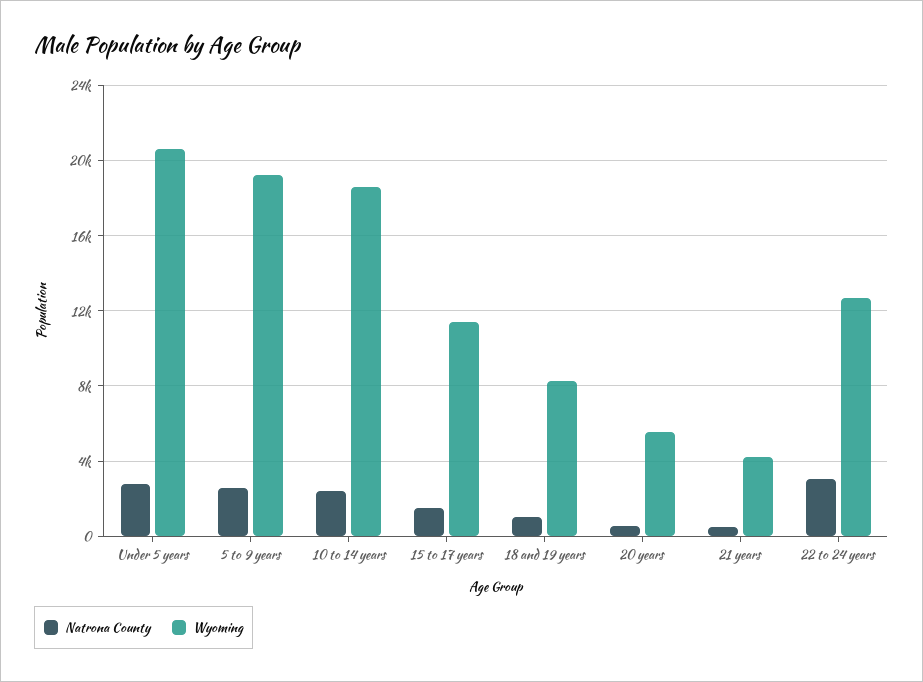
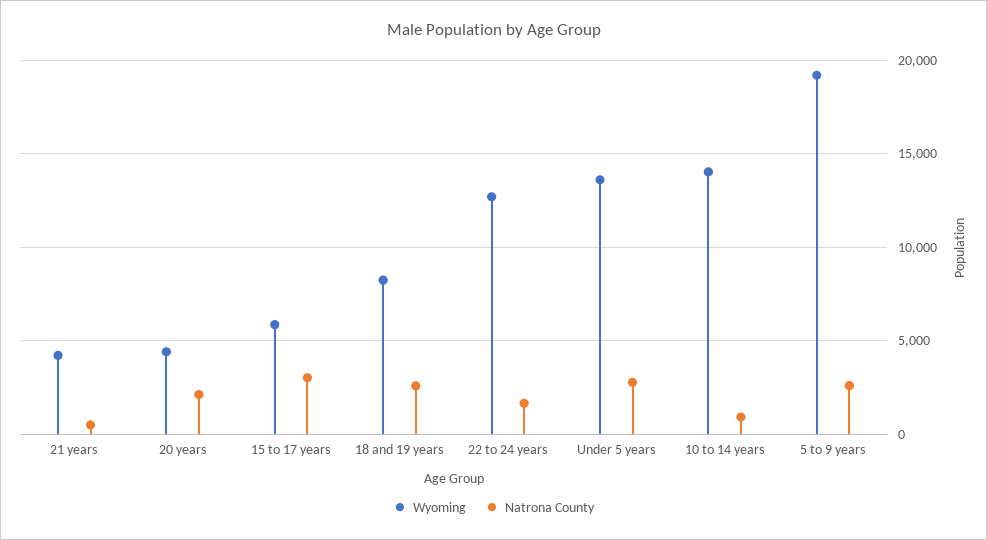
  {
    "Natrona County": {
      "Under 5 years": 3000,
      "5 to 9 years": 2500,
-     "10 to 14 years": 2500,
+     "10 to 14 years": 1000,
-     "15 to 17 years": 1500,
+     "15 to 17 years": 3000,
-     "18 and 19 years": 1000,
+     "18 and 19 years": 2500,
-     "20 years": 500,
+     "20 years": 2000,
      "21 years": 500,
-     "22 to 24 years": 3000
+     "22 to 24 years": 1500
    },
    "Wyoming": {
-     "Under 5 years": 20500,
+     "Under 5 years": 13500,
      "5 to 9 years": 19000,
-     "10 to 14 years": 18500,
+     "10 to 14 years": 14000,
-     "15 to 17 years": 11500,
+     "15 to 17 years": 6000,
      "18 and 19 years": 8000,
-     "20 years": 5500,
+     "20 years": 4500,
      "21 years": 4000,
      "22 to 24 years": 12500
    }
  }

